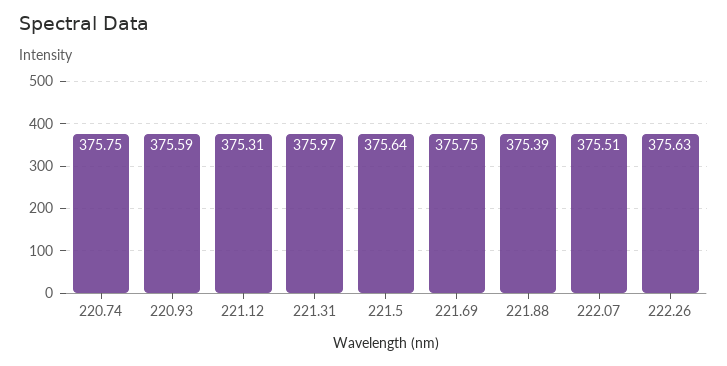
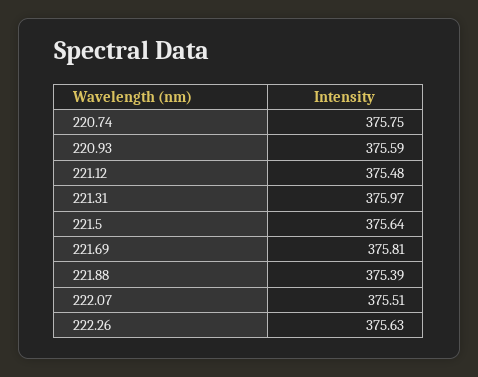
  {
    "220.74": 375.75,
    "220.93": 375.59,
-   "221.12": 375.31,
+   "221.12": 375.48,
    "221.31": 375.97,
    "221.5": 375.64,
-   "221.69": 375.75,
+   "221.69": 375.81,
    "221.88": 375.39,
    "222.07": 375.51,
    "222.26": 375.63
  }

